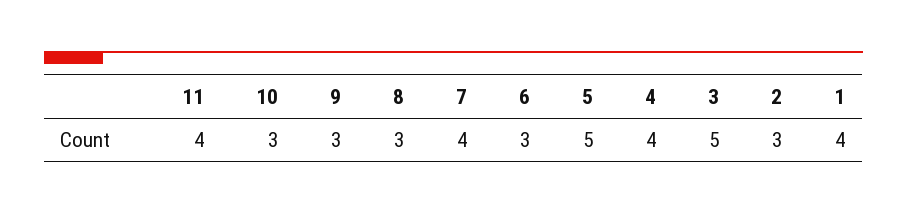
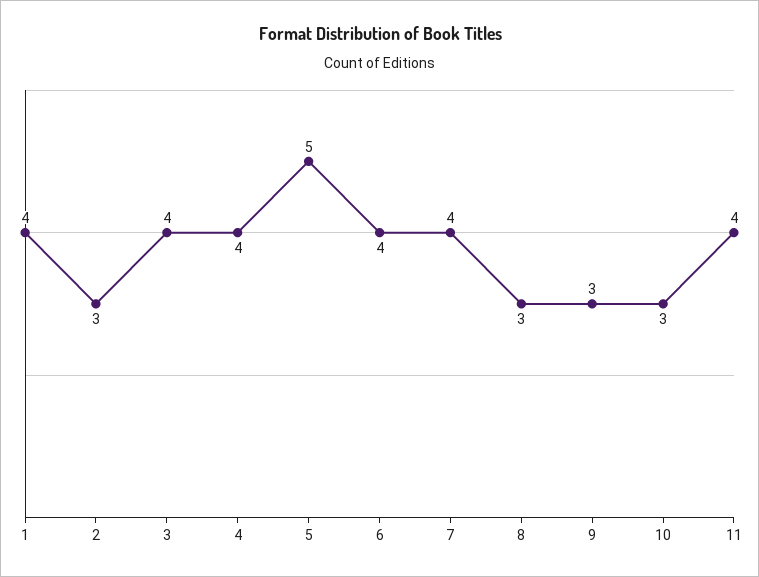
  {
    "11": 4,
    "10": 3,
    "9": 3,
    "8": 3,
    "7": 4,
-   "6": 3,
+   "6": 4,
    "5": 5,
    "4": 4,
-   "3": 5,
+   "3": 4,
    "2": 3,
    "1": 4
  }

